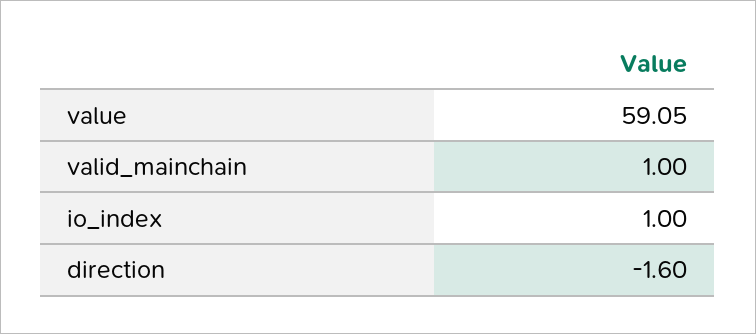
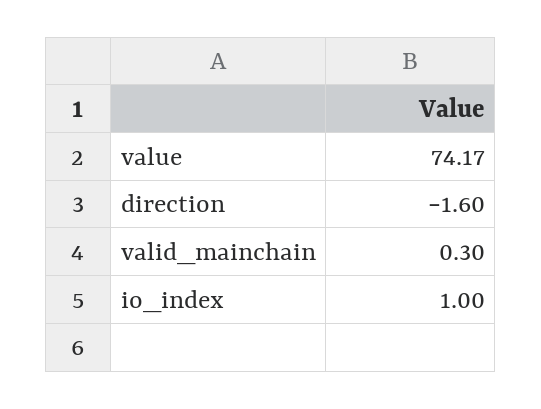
  {
-   "value": 59.05,
+   "value": 74.17,
-   "valid_mainchain": 1,
+   "valid_mainchain": 0.3,
    "io_index": 1,
    "direction": -1.6
  }

